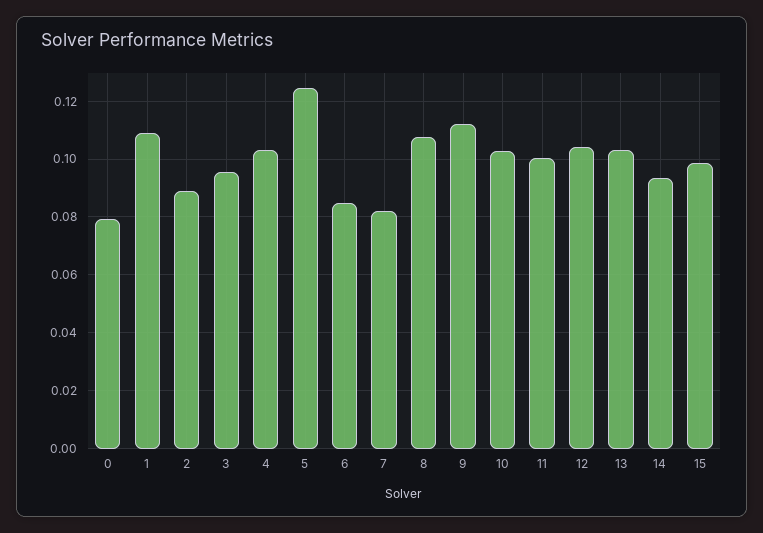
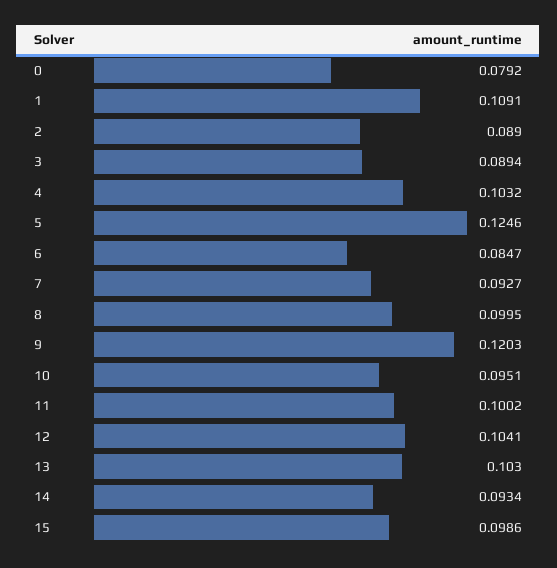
  {
    "0": 0.0792,
    "1": 0.1091,
    "2": 0.089,
-   "3": 0.095,
+   "3": 0.0894,
    "4": 0.1032,
    "5": 0.1246,
    "6": 0.0847,
-   "7": 0.0825,
+   "7": 0.0927,
-   "8": 0.1075,
+   "8": 0.0995,
-   "9": 0.1125,
+   "9": 0.1203,
-   "10": 0.1025,
+   "10": 0.0951,
    "11": 0.1002,
    "12": 0.1041,
    "13": 0.103,
    "14": 0.0934,
    "15": 0.0986
  }

